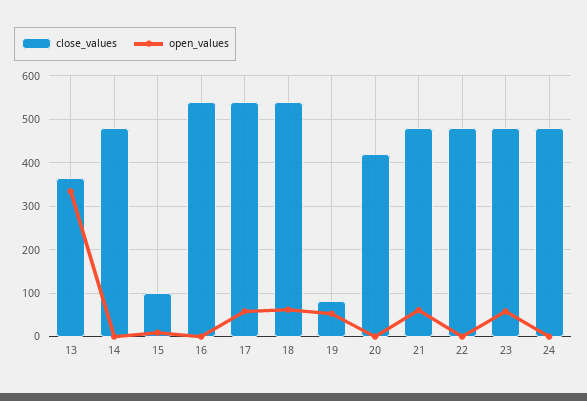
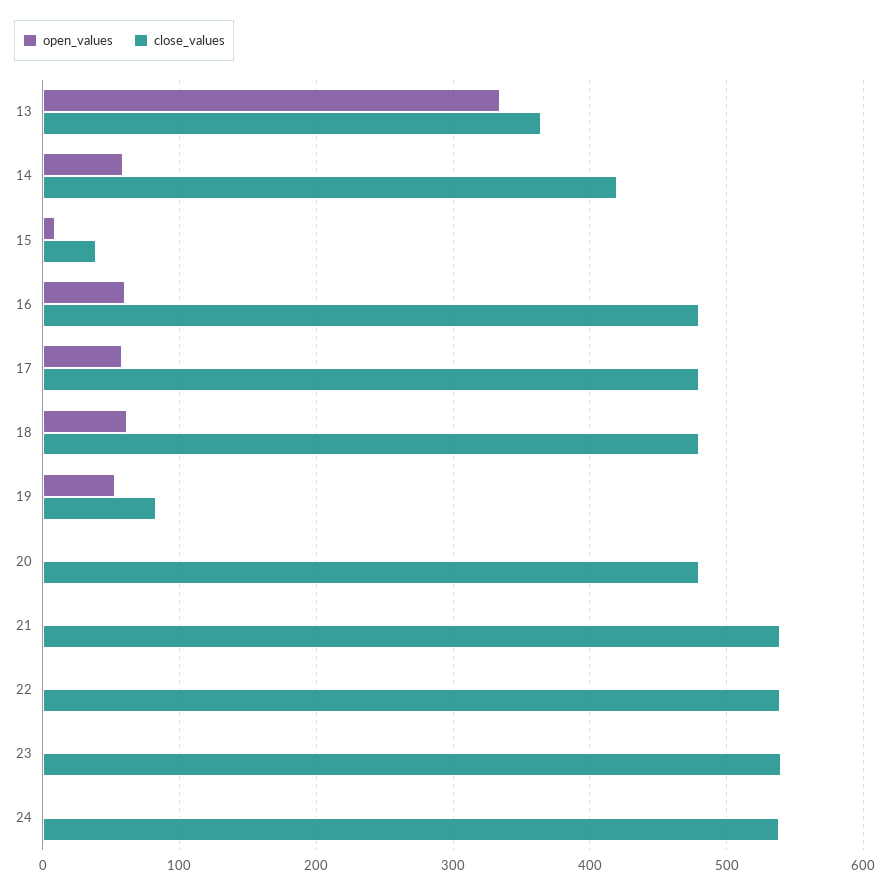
  {
    "close_values": {
      "13": 360,
-     "14": 480,
+     "14": 420,
-     "15": 100,
+     "15": 40,
-     "16": 540,
+     "16": 480,
-     "17": 540,
+     "17": 480,
-     "18": 540,
+     "18": 480,
      "19": 80,
-     "20": 420,
+     "20": 480,
-     "21": 480,
+     "21": 540,
-     "22": 480,
+     "22": 540,
-     "23": 480,
+     "23": 540,
-     "24": 480
+     "24": 540
    },
    "open_values": {
      "13": 330,
-     "14": 0,
+     "14": 60,
      "15": 10,
-     "16": 0,
+     "16": 60,
      "17": 60,
      "18": 60,
      "19": 50,
      "20": 0,
-     "21": 60,
+     "21": 0,
      "22": 0,
-     "23": 60,
+     "23": 0,
      "24": 0
    }
  }

